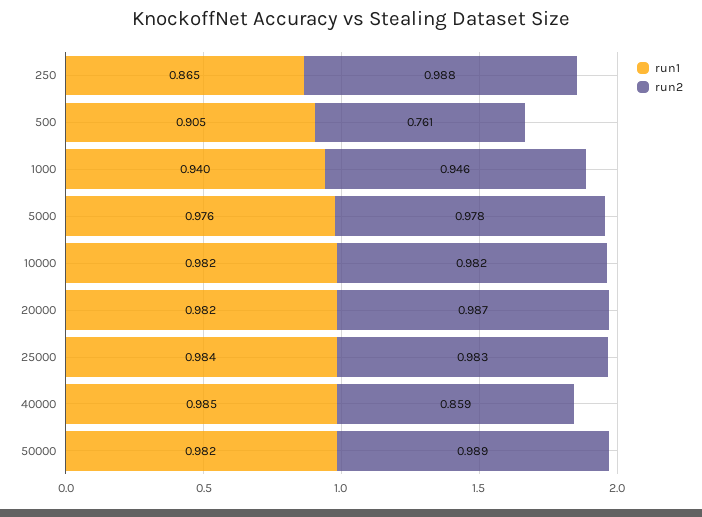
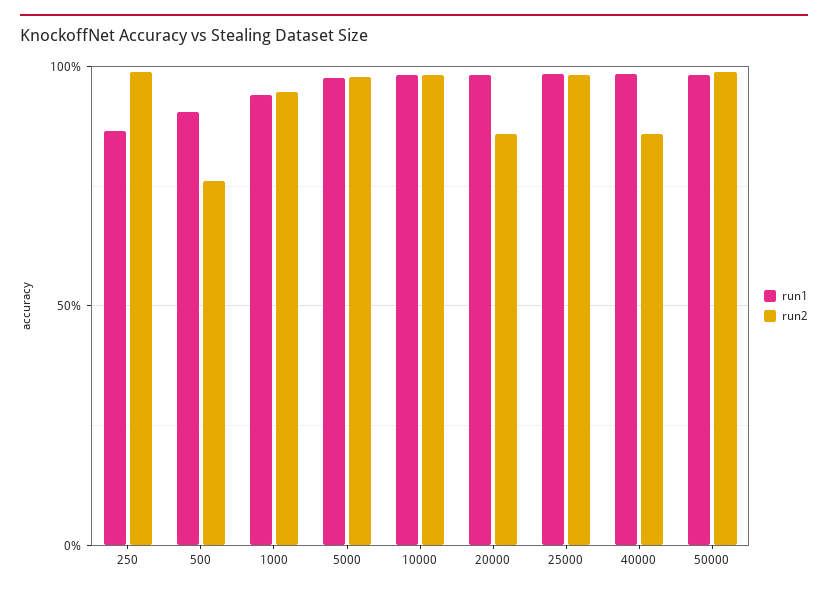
  {
    "run1": {
      "250": 0.865,
      "500": 0.905,
      "1000": 0.94,
      "5000": 0.976,
      "10000": 0.982,
      "20000": 0.982,
      "25000": 0.984,
      "40000": 0.985,
      "50000": 0.982
    },
    "run2": {
      "250": 0.988,
      "500": 0.761,
      "1000": 0.946,
      "5000": 0.978,
      "10000": 0.982,
-     "20000": 0.987,
+     "20000": 0.85,
      "25000": 0.983,
      "40000": 0.859,
      "50000": 0.989
    }
  }

